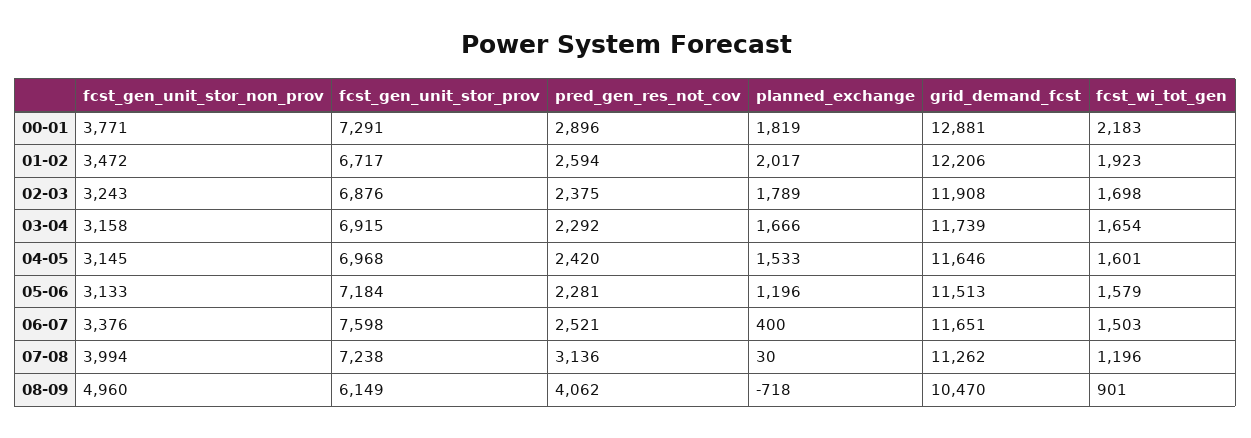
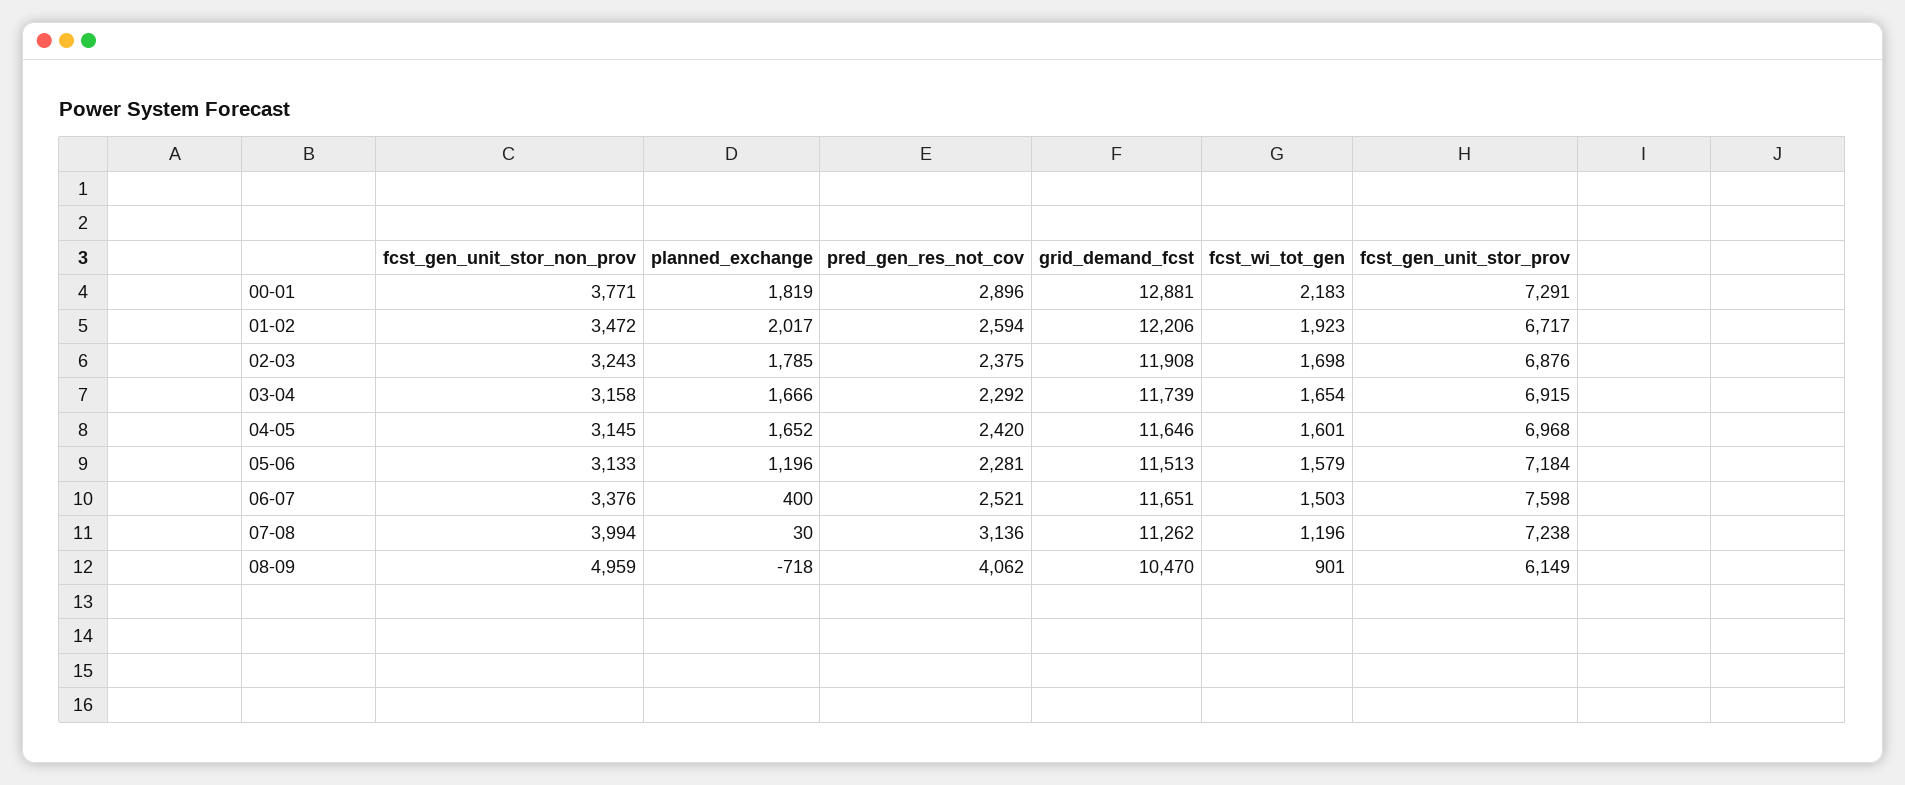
  {
    "fcst_gen_unit_stor_non_prov": {
      "00-01": 3771,
      "01-02": 3472,
      "02-03": 3243,
      "03-04": 3158,
      "04-05": 3145,
      "05-06": 3133,
      "06-07": 3376,
      "07-08": 3994,
-     "08-09": 4960
+     "08-09": 4959
    },
    "fcst_gen_unit_stor_prov": {
      "00-01": 7291,
      "01-02": 6717,
      "02-03": 6876,
      "03-04": 6915,
      "04-05": 6968,
      "05-06": 7184,
      "06-07": 7598,
      "07-08": 7238,
      "08-09": 6149
    },
    "pred_gen_res_not_cov": {
      "00-01": 2896,
      "01-02": 2594,
      "02-03": 2375,
      "03-04": 2292,
      "04-05": 2420,
      "05-06": 2281,
      "06-07": 2521,
      "07-08": 3136,
      "08-09": 4062
    },
    "planned_exchange": {
      "00-01": 1819,
      "01-02": 2017,
-     "02-03": 1789,
+     "02-03": 1785,
      "03-04": 1666,
-     "04-05": 1533,
+     "04-05": 1652,
      "05-06": 1196,
      "06-07": 400,
      "07-08": 30,
      "08-09": -718
    },
    "grid_demand_fcst": {
      "00-01": 12881,
      "01-02": 12206,
      "02-03": 11908,
      "03-04": 11739,
      "04-05": 11646,
      "05-06": 11513,
      "06-07": 11651,
      "07-08": 11262,
      "08-09": 10470
    },
    "fcst_wi_tot_gen": {
      "00-01": 2183,
      "01-02": 1923,
      "02-03": 1698,
      "03-04": 1654,
      "04-05": 1601,
      "05-06": 1579,
      "06-07": 1503,
      "07-08": 1196,
      "08-09": 901
    }
  }

